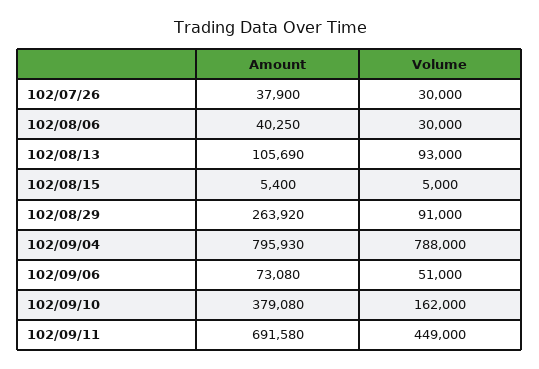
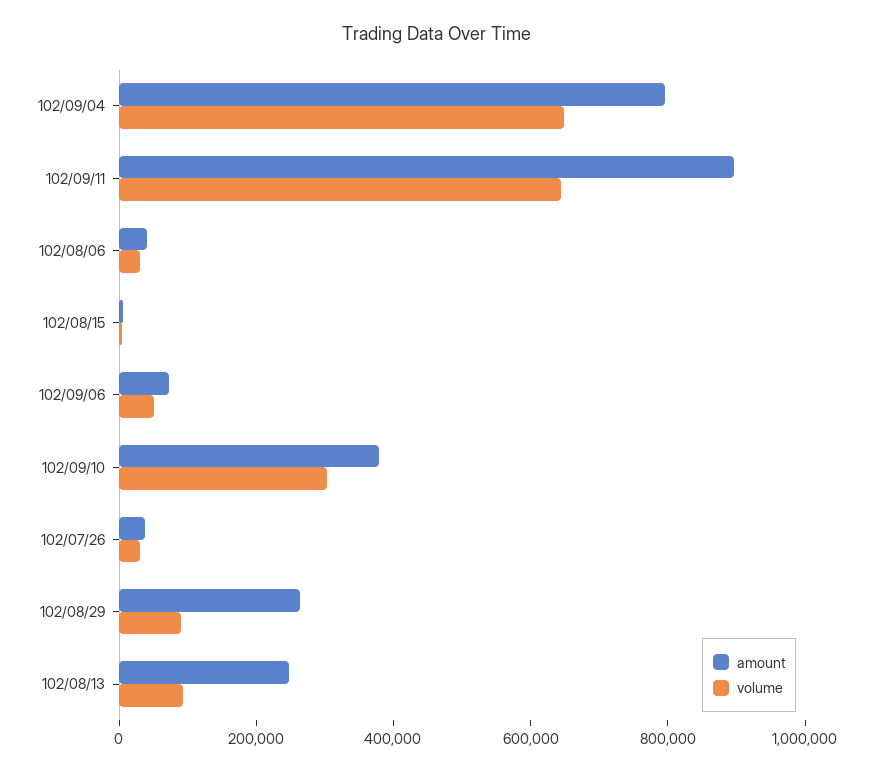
  {
    "Amount": {
      "102/07/26": 37900,
      "102/08/06": 40250,
-     "102/08/13": 105690,
+     "102/08/13": 250000,
      "102/08/15": 5400,
      "102/08/29": 263920,
      "102/09/04": 795930,
      "102/09/06": 73080,
      "102/09/10": 379080,
-     "102/09/11": 691580
+     "102/09/11": 900000
    },
    "Volume": {
      "102/07/26": 30000,
      "102/08/06": 30000,
      "102/08/13": 93000,
      "102/08/15": 5000,
      "102/08/29": 91000,
-     "102/09/04": 788000,
+     "102/09/04": 650000,
      "102/09/06": 51000,
-     "102/09/10": 162000,
+     "102/09/10": 300000,
-     "102/09/11": 449000
+     "102/09/11": 650000
    }
  }

